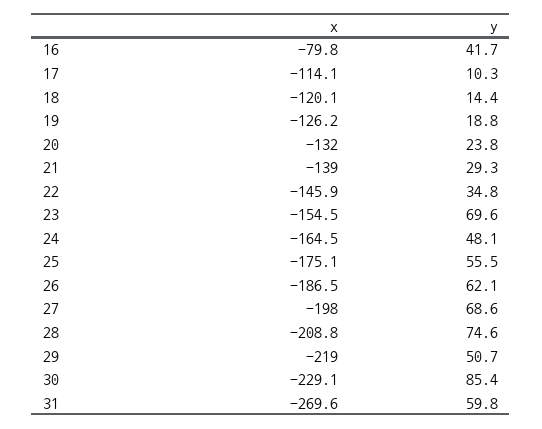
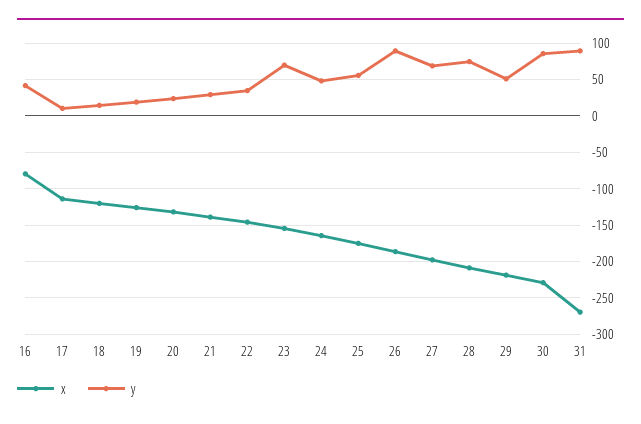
  {
    "x": {
      "16": -79.8,
      "17": -114.1,
      "18": -120.1,
      "19": -126.2,
      "20": -132,
      "21": -139,
      "22": -145.9,
      "23": -154.5,
      "24": -164.5,
      "25": -175.1,
      "26": -186.5,
      "27": -198,
      "28": -208.8,
      "29": -219,
      "30": -229.1,
      "31": -269.6
    },
    "y": {
      "16": 41.7,
      "17": 10.3,
      "18": 14.4,
      "19": 18.8,
      "20": 23.8,
      "21": 29.3,
      "22": 34.8,
      "23": 69.6,
      "24": 48.1,
      "25": 55.5,
-     "26": 62.1,
+     "26": 90,
      "27": 68.6,
      "28": 74.6,
      "29": 50.7,
      "30": 85.4,
-     "31": 59.8
+     "31": 90
    }
  }

